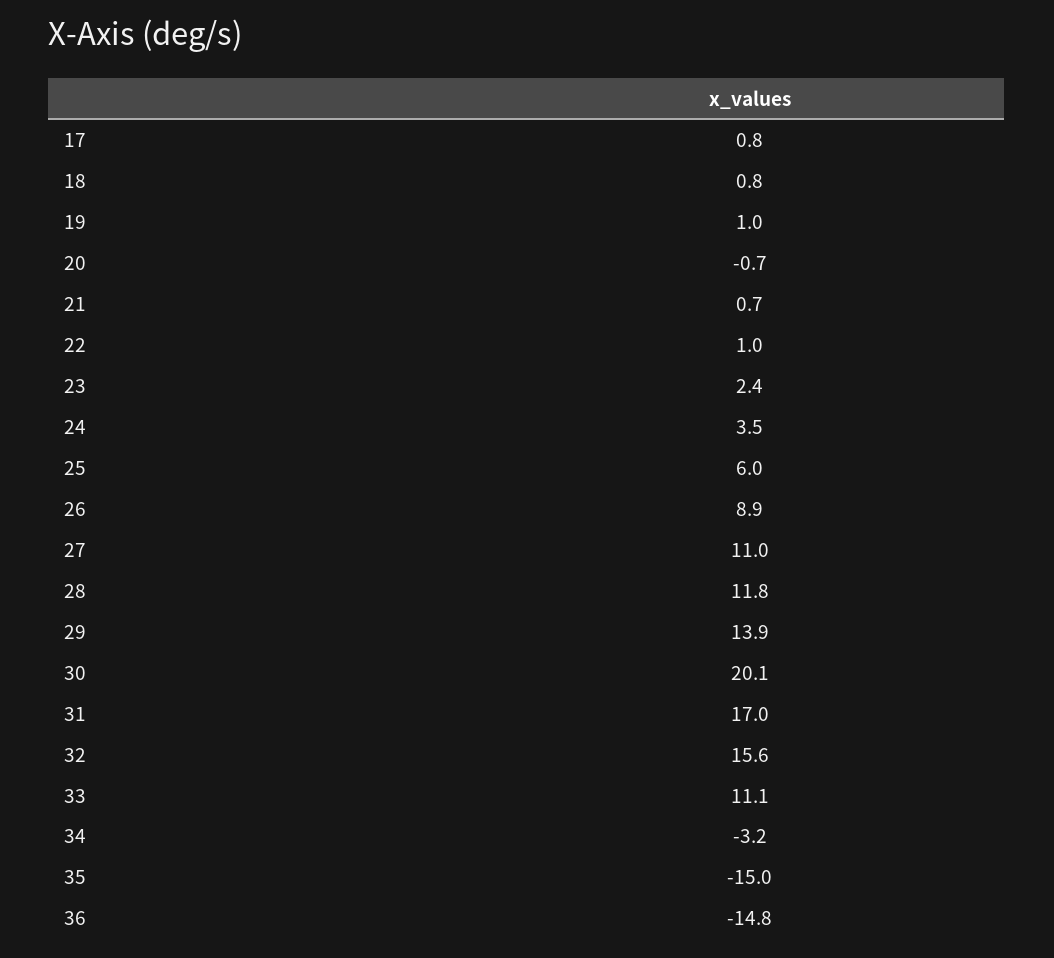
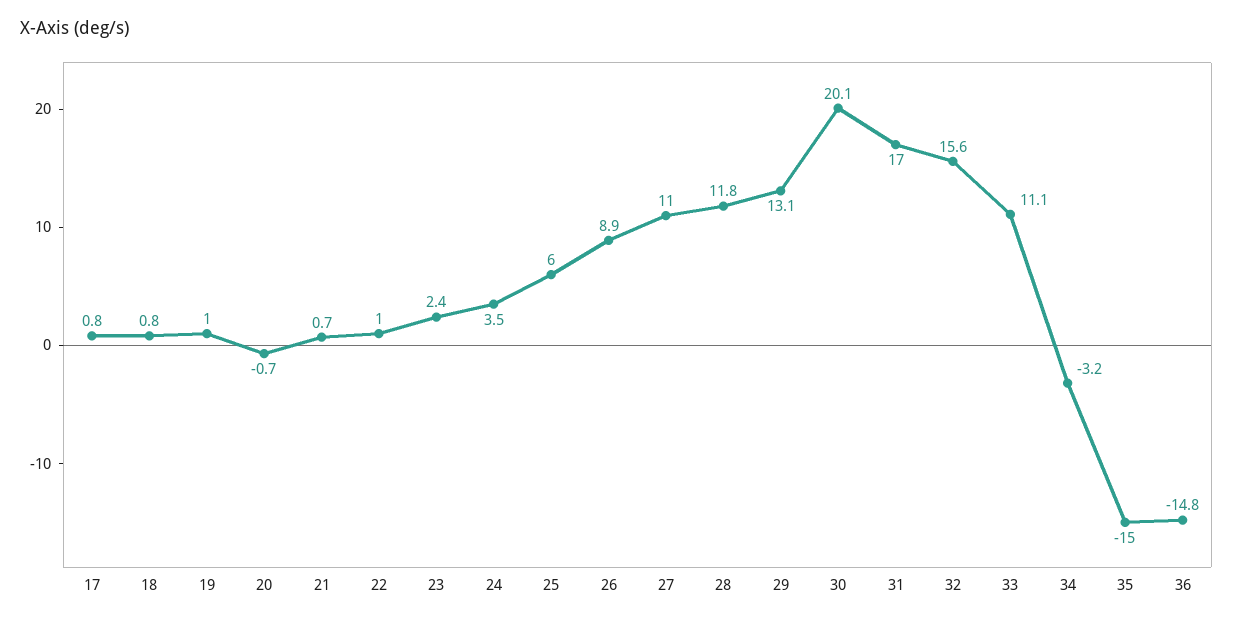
  {
    "17": 0.8,
    "18": 0.8,
    "19": 1,
    "20": -0.7,
    "21": 0.7,
    "22": 1,
    "23": 2.4,
    "24": 3.5,
    "25": 6,
    "26": 8.9,
    "27": 11,
    "28": 11.8,
-   "29": 13.9,
+   "29": 13.1,
    "30": 20.1,
    "31": 17,
    "32": 15.6,
    "33": 11.1,
    "34": -3.2,
    "35": -15,
    "36": -14.8
  }

